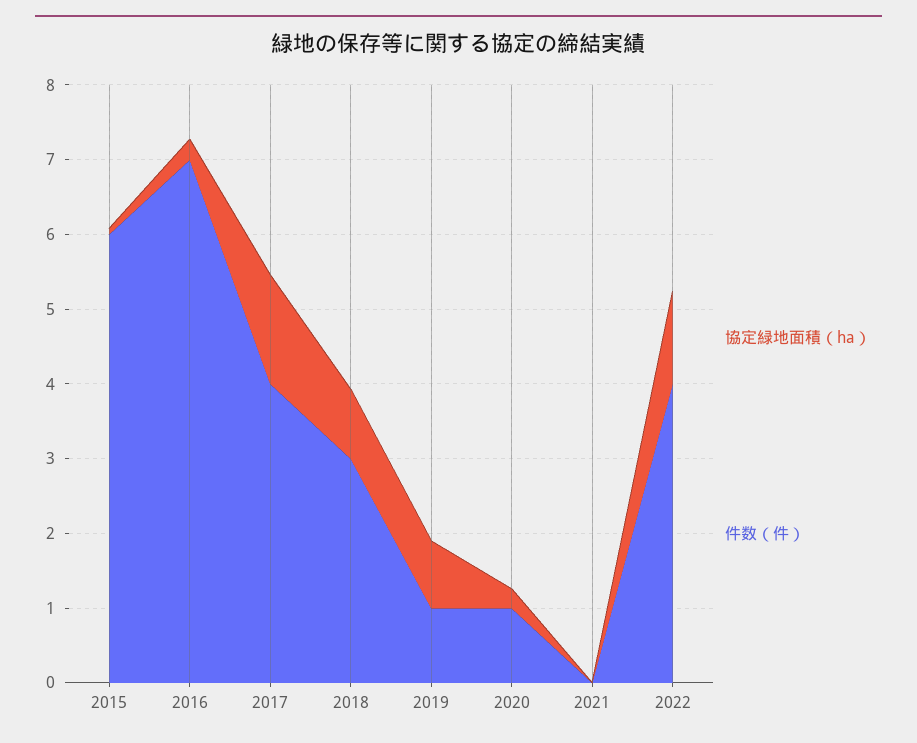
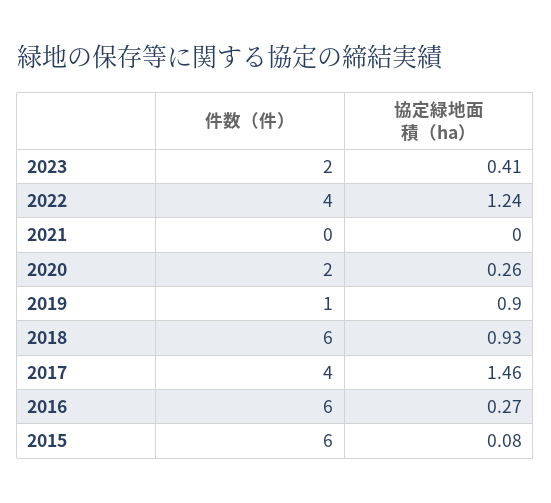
  {
    "協定緑地面積（ha）": {
      "2015": 0.08,
      "2016": 0.27,
      "2017": 1.46,
      "2018": 0.93,
      "2019": 0.9,
      "2020": 0.26,
      "2021": 0,
-     "2022": 1.24
+     "2022": 1.24,
+     "2023": 0.41
    },
    "件数（件）": {
      "2015": 6,
-     "2016": 7,
+     "2016": 6,
      "2017": 4,
-     "2018": 3,
+     "2018": 6,
      "2019": 1,
-     "2020": 1,
+     "2020": 2,
      "2021": 0,
-     "2022": 4
+     "2022": 4,
+     "2023": 2
    }
  }

